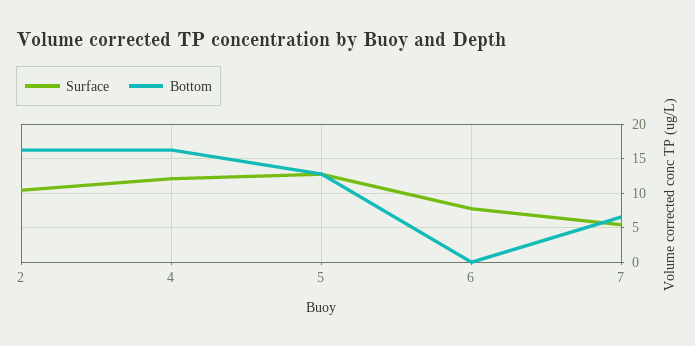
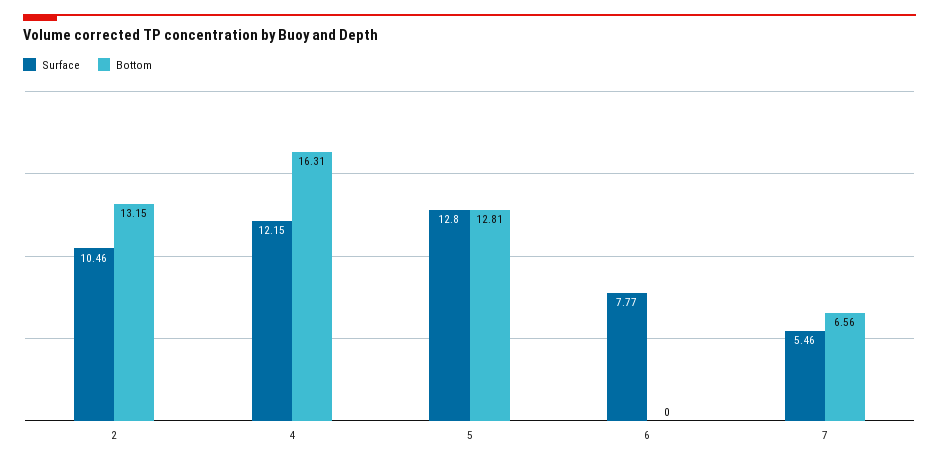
  {
    "Surface": {
      "2": 10.46,
      "4": 12.15,
      "5": 12.8,
      "6": 7.77,
      "7": 5.46
    },
    "Bottom": {
-     "2": 16,
+     "2": 13.15,
      "4": 16.31,
      "5": 12.81,
      "6": 0,
      "7": 6.56
    }
  }

